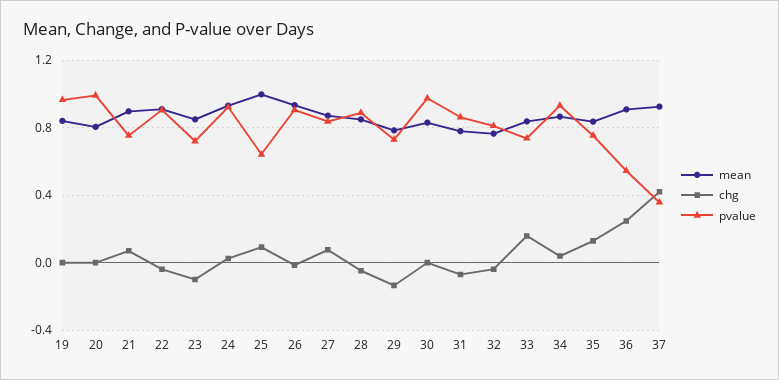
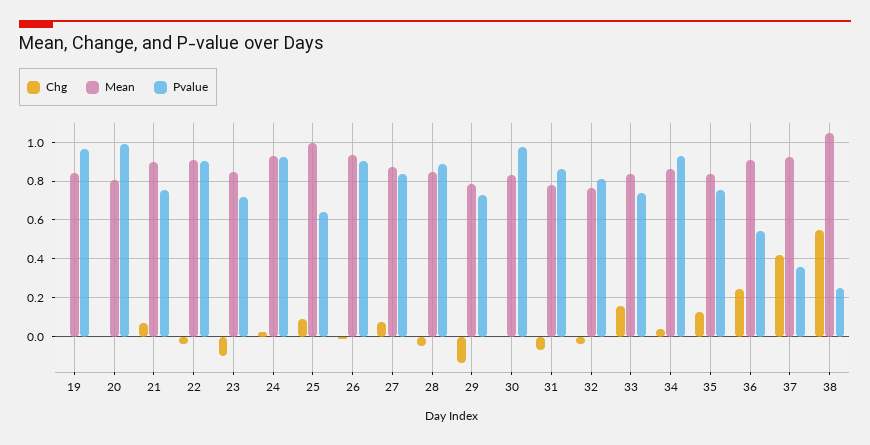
  {
    "mean": {
      "19": 0.85,
      "20": 0.8,
      "21": 0.9,
      "22": 0.9,
      "23": 0.85,
      "24": 0.95,
      "25": 1,
      "26": 0.95,
      "27": 0.85,
      "28": 0.85,
      "29": 0.8,
      "30": 0.85,
      "31": 0.8,
      "32": 0.75,
      "33": 0.85,
      "34": 0.85,
      "35": 0.85,
      "36": 0.9,
-     "37": 0.95
+     "37": 0.95,
+     "38": 1.05
    },
    "chg": {
      "19": 0,
      "20": 0,
      "21": 0.05,
      "22": -0.05,
      "23": -0.1,
      "24": 0.05,
      "25": 0.1,
      "26": 0,
      "27": 0.1,
      "28": -0.05,
      "29": -0.15,
      "30": 0,
      "31": -0.05,
      "32": -0.05,
      "33": 0.15,
      "34": 0.05,
      "35": 0.15,
      "36": 0.25,
-     "37": 0.4
+     "37": 0.4,
+     "38": 0.55
    },
    "pvalue": {
      "19": 0.95,
      "20": 1,
      "21": 0.75,
      "22": 0.9,
      "23": 0.7,
      "24": 0.9,
      "25": 0.65,
      "26": 0.9,
      "27": 0.85,
      "28": 0.9,
      "29": 0.75,
      "30": 0.95,
      "31": 0.85,
      "32": 0.8,
      "33": 0.75,
      "34": 0.95,
      "35": 0.75,
      "36": 0.55,
-     "37": 0.35
+     "37": 0.35,
+     "38": 0.25
    }
  }

